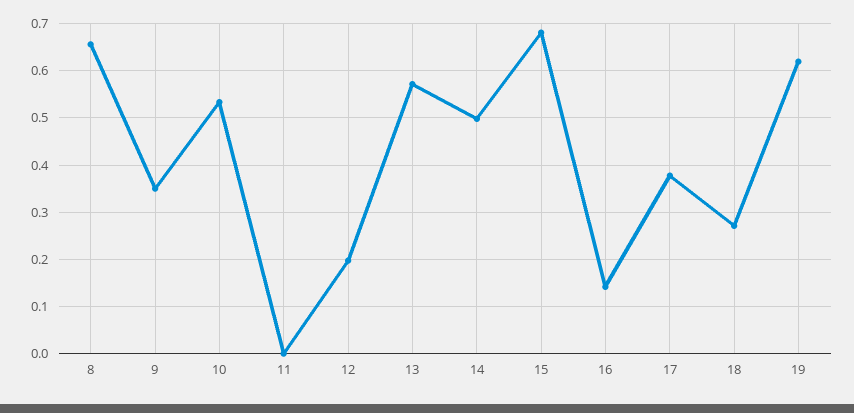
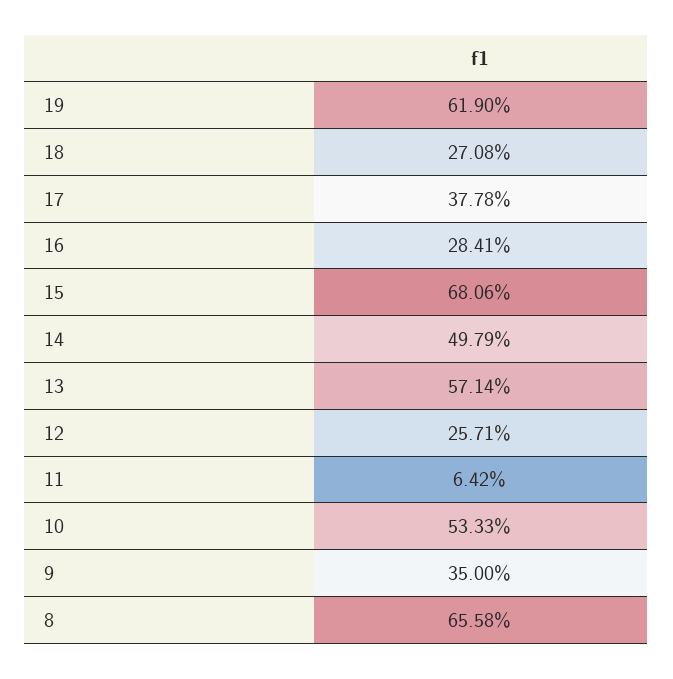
  {
    "8": 0.6558,
    "9": 0.35,
    "10": 0.5333,
-   "11": 0,
+   "11": 0.0642,
-   "12": 0.2,
+   "12": 0.2571,
    "13": 0.5714,
    "14": 0.4979,
    "15": 0.6806,
-   "16": 0.14,
+   "16": 0.2841,
    "17": 0.3778,
    "18": 0.2708,
    "19": 0.619
  }

